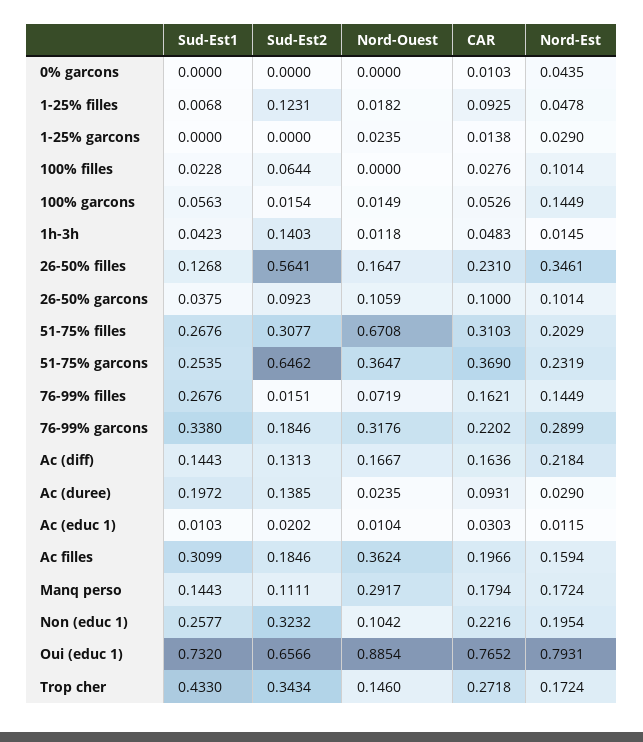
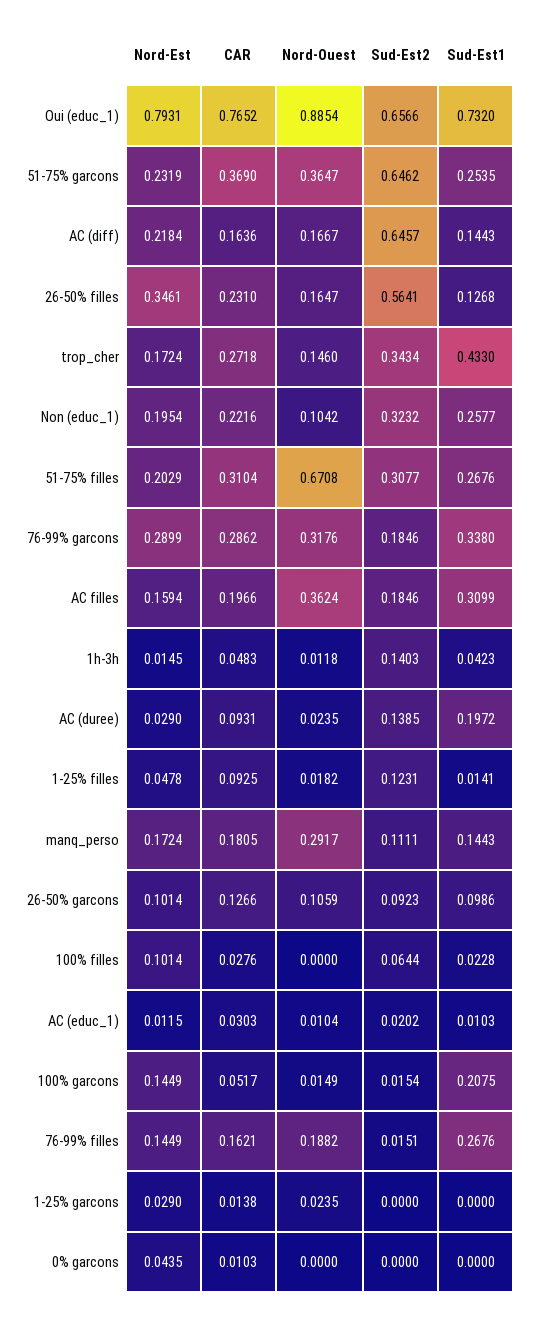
  {
    "Sud-Est1": {
      "0% garcons": 0,
-     "1-25% filles": 0.0068,
+     "1-25% filles": 0.0141,
      "1-25% garcons": 0,
      "100% filles": 0.0228,
-     "100% garcons": 0.0563,
+     "100% garcons": 0.2075,
      "1h-3h": 0.0423,
      "26-50% filles": 0.1268,
-     "26-50% garcons": 0.0375,
+     "26-50% garcons": 0.0986,
      "51-75% filles": 0.2676,
      "51-75% garcons": 0.2535,
      "76-99% filles": 0.2676,
      "76-99% garcons": 0.338,
      "Ac (diff)": 0.1443,
      "Ac (duree)": 0.1972,
      "Ac (educ 1)": 0.0103,
      "Ac filles": 0.3099,
      "Manq perso": 0.1443,
      "Non (educ 1)": 0.2577,
      "Oui (educ 1)": 0.732,
      "Trop cher": 0.433
    },
    "Sud-Est2": {
      "0% garcons": 0,
      "1-25% filles": 0.1231,
      "1-25% garcons": 0,
      "100% filles": 0.0644,
      "100% garcons": 0.0154,
      "1h-3h": 0.1403,
      "26-50% filles": 0.5641,
      "26-50% garcons": 0.0923,
      "51-75% filles": 0.3077,
      "51-75% garcons": 0.6462,
      "76-99% filles": 0.0151,
      "76-99% garcons": 0.1846,
-     "Ac (diff)": 0.1313,
+     "Ac (diff)": 0.6457,
      "Ac (duree)": 0.1385,
      "Ac (educ 1)": 0.0202,
      "Ac filles": 0.1846,
      "Manq perso": 0.1111,
      "Non (educ 1)": 0.3232,
      "Oui (educ 1)": 0.6566,
      "Trop cher": 0.3434
    },
    "Nord-Ouest": {
      "0% garcons": 0,
      "1-25% filles": 0.0182,
      "1-25% garcons": 0.0235,
      "100% filles": 0,
      "100% garcons": 0.0149,
      "1h-3h": 0.0118,
      "26-50% filles": 0.1647,
      "26-50% garcons": 0.1059,
      "51-75% filles": 0.6708,
      "51-75% garcons": 0.3647,
-     "76-99% filles": 0.0719,
+     "76-99% filles": 0.1882,
      "76-99% garcons": 0.3176,
      "Ac (diff)": 0.1667,
      "Ac (duree)": 0.0235,
      "Ac (educ 1)": 0.0104,
      "Ac filles": 0.3624,
      "Manq perso": 0.2917,
      "Non (educ 1)": 0.1042,
      "Oui (educ 1)": 0.8854,
      "Trop cher": 0.146
    },
    "CAR": {
      "0% garcons": 0.0103,
      "1-25% filles": 0.0925,
      "1-25% garcons": 0.0138,
      "100% filles": 0.0276,
-     "100% garcons": 0.0526,
+     "100% garcons": 0.0517,
      "1h-3h": 0.0483,
      "26-50% filles": 0.231,
-     "26-50% garcons": 0.1,
+     "26-50% garcons": 0.1266,
-     "51-75% filles": 0.3103,
+     "51-75% filles": 0.3104,
      "51-75% garcons": 0.369,
      "76-99% filles": 0.1621,
-     "76-99% garcons": 0.2202,
+     "76-99% garcons": 0.2862,
      "Ac (diff)": 0.1636,
      "Ac (duree)": 0.0931,
      "Ac (educ 1)": 0.0303,
      "Ac filles": 0.1966,
-     "Manq perso": 0.1794,
+     "Manq perso": 0.1805,
      "Non (educ 1)": 0.2216,
      "Oui (educ 1)": 0.7652,
      "Trop cher": 0.2718
    },
    "Nord-Est": {
      "0% garcons": 0.0435,
      "1-25% filles": 0.0478,
      "1-25% garcons": 0.029,
      "100% filles": 0.1014,
      "100% garcons": 0.1449,
      "1h-3h": 0.0145,
      "26-50% filles": 0.3461,
      "26-50% garcons": 0.1014,
      "51-75% filles": 0.2029,
      "51-75% garcons": 0.2319,
      "76-99% filles": 0.1449,
      "76-99% garcons": 0.2899,
      "Ac (diff)": 0.2184,
      "Ac (duree)": 0.029,
      "Ac (educ 1)": 0.0115,
      "Ac filles": 0.1594,
      "Manq perso": 0.1724,
      "Non (educ 1)": 0.1954,
      "Oui (educ 1)": 0.7931,
      "Trop cher": 0.1724
    }
  }

